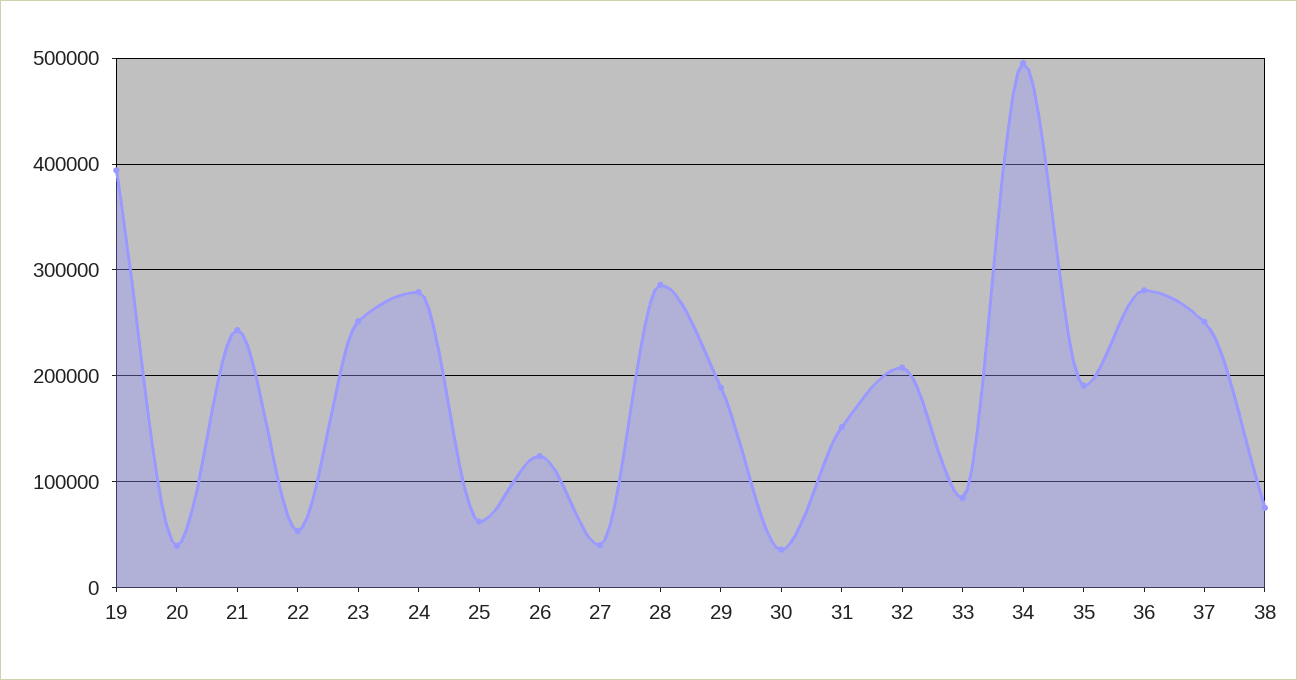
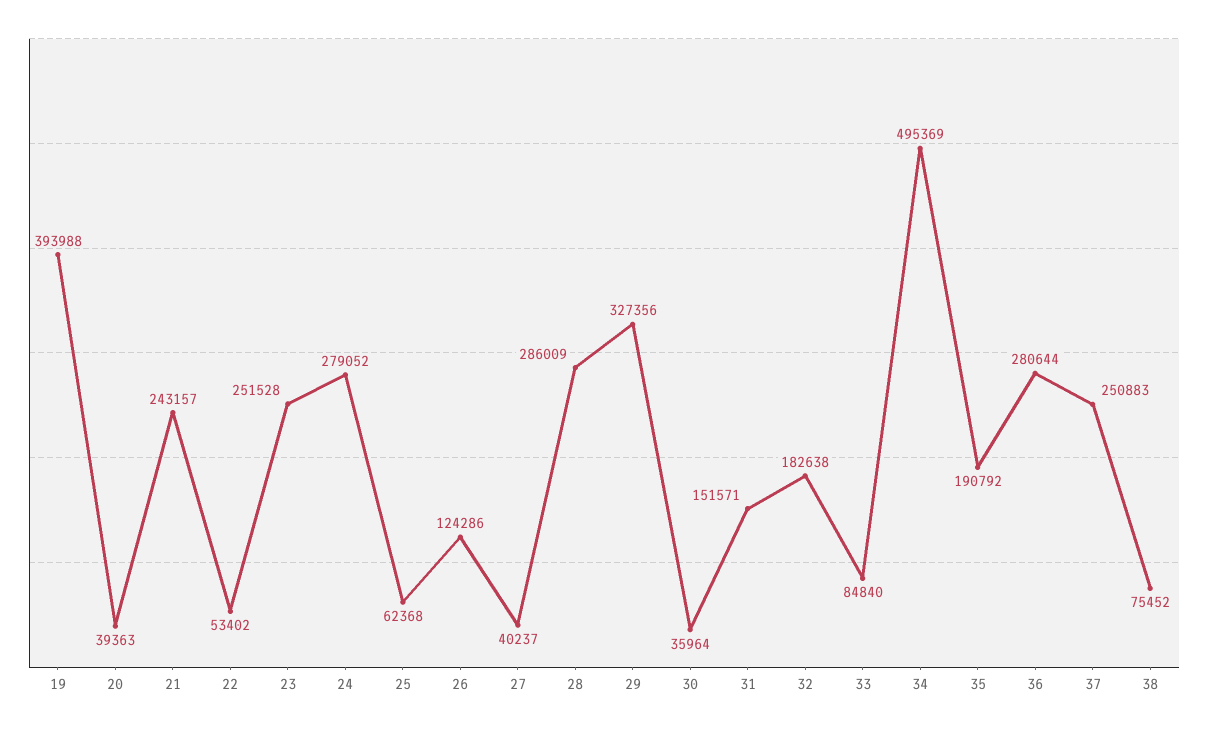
  {
    "19": 393988,
    "20": 39363,
    "21": 243157,
    "22": 53402,
    "23": 251528,
    "24": 279052,
    "25": 62368,
    "26": 124286,
    "27": 40237,
    "28": 286009,
-   "29": 190000,
+   "29": 327356,
    "30": 35964,
    "31": 151571,
-   "32": 210000,
+   "32": 182638,
    "33": 84840,
    "34": 495369,
    "35": 190792,
    "36": 280644,
    "37": 250883,
    "38": 75452
  }

